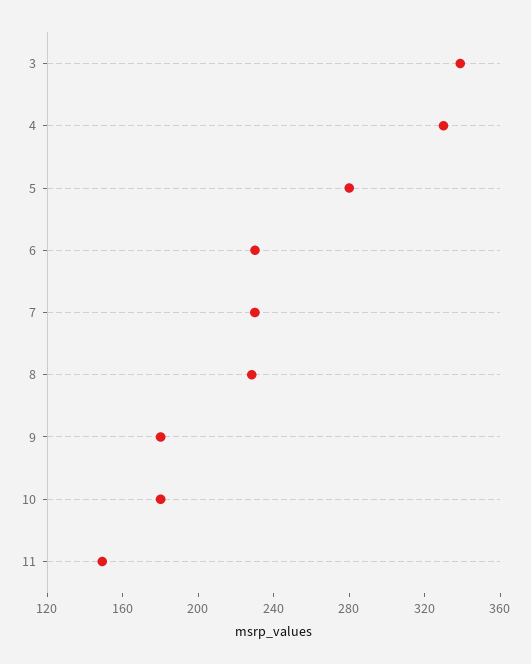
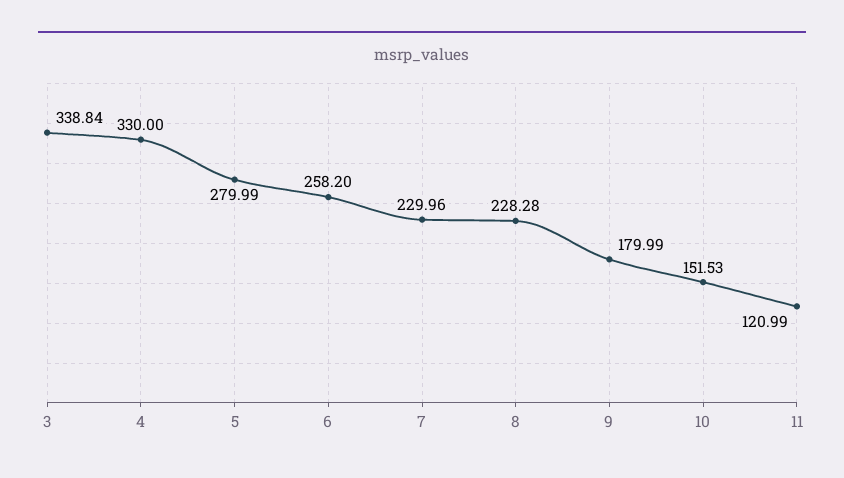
  {
    "3": 338.84,
    "4": 330,
    "5": 279.99,
-   "6": 230,
+   "6": 258.2,
    "7": 229.96,
    "8": 228.28,
    "9": 179.99,
-   "10": 180,
+   "10": 151.53,
-   "11": 150
+   "11": 120.99
  }

